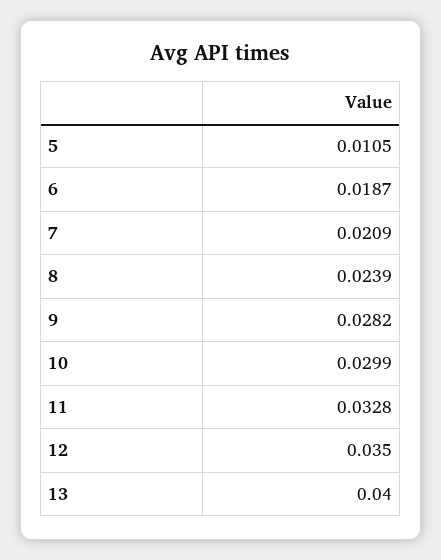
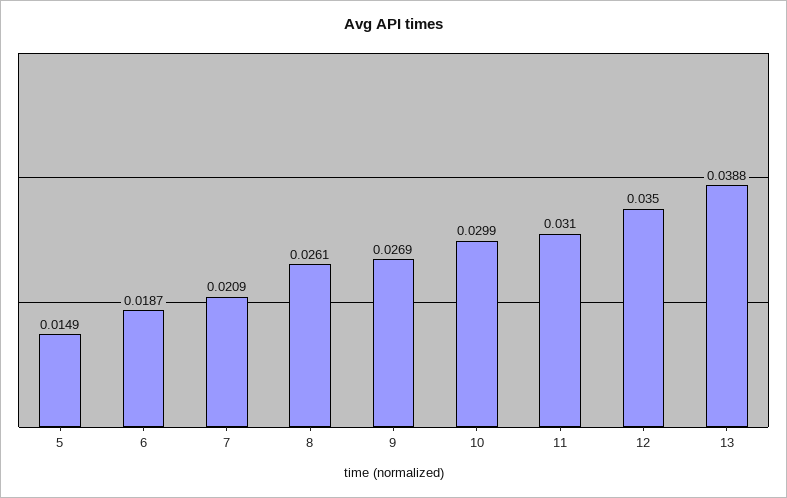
  {
-   "5": 0.0105,
+   "5": 0.0149,
    "6": 0.0187,
    "7": 0.0209,
-   "8": 0.0239,
+   "8": 0.0261,
-   "9": 0.0282,
+   "9": 0.0269,
    "10": 0.0299,
-   "11": 0.0328,
+   "11": 0.031,
    "12": 0.035,
-   "13": 0.04
+   "13": 0.0388
  }

